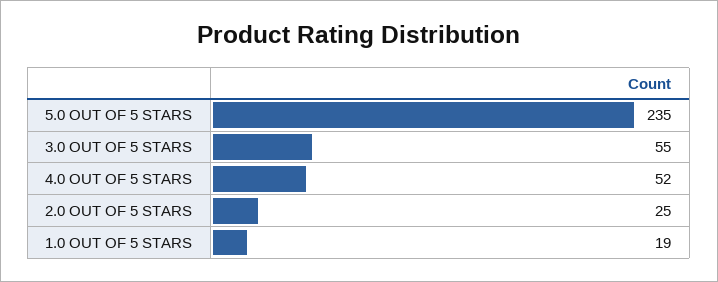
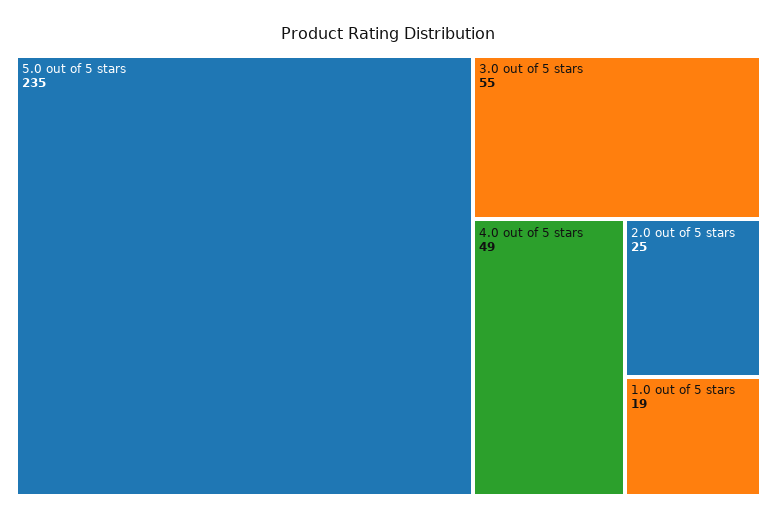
  {
    "5.0 OUT OF 5 STARS": 235,
    "3.0 OUT OF 5 STARS": 55,
-   "4.0 OUT OF 5 STARS": 52,
+   "4.0 OUT OF 5 STARS": 49,
    "2.0 OUT OF 5 STARS": 25,
    "1.0 OUT OF 5 STARS": 19
  }

